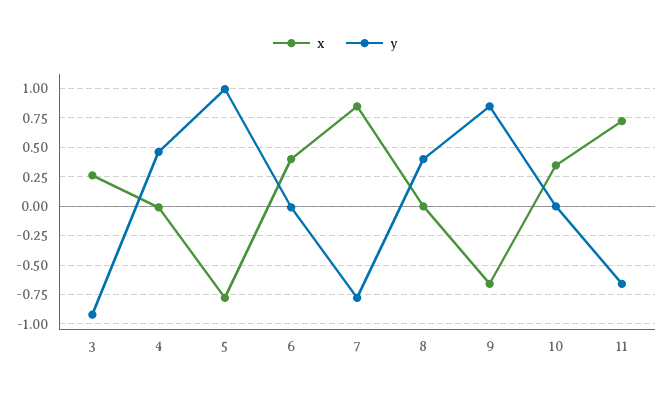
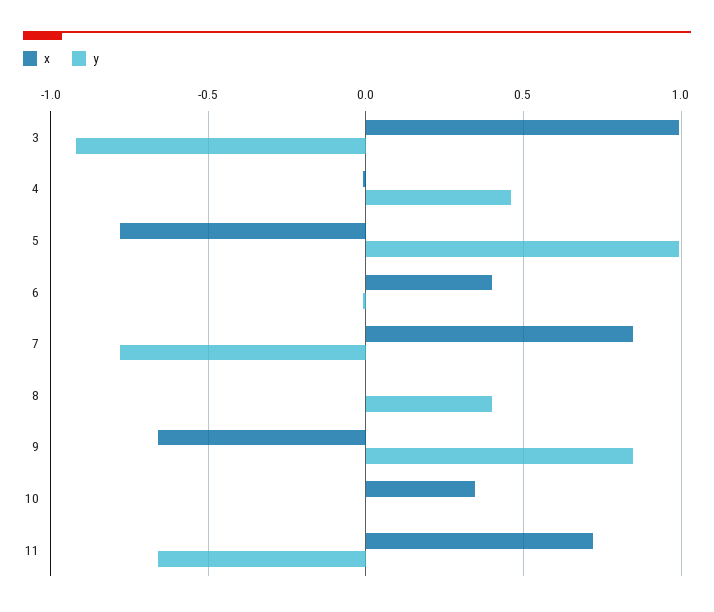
  {
    "x": {
-     "3": 0.25,
+     "3": 1,
      "4": 0,
      "5": -0.8,
      "6": 0.4,
      "7": 0.85,
      "8": 0,
      "9": -0.65,
      "10": 0.35,
      "11": 0.7
    },
    "y": {
      "3": -0.9,
      "4": 0.45,
      "5": 1,
      "6": 0,
      "7": -0.8,
      "8": 0.4,
      "9": 0.85,
      "10": 0,
      "11": -0.65
    }
  }

